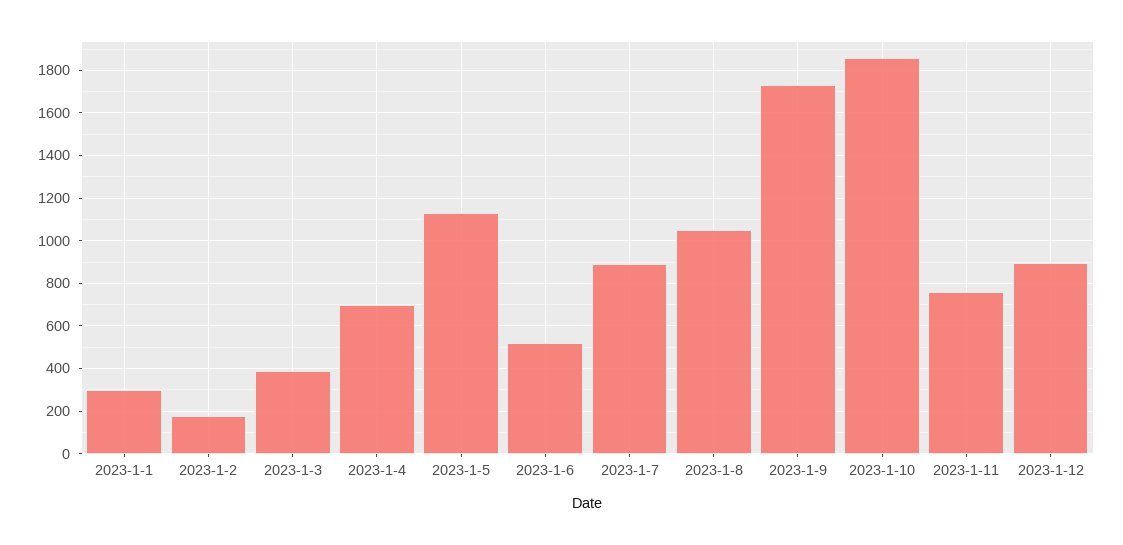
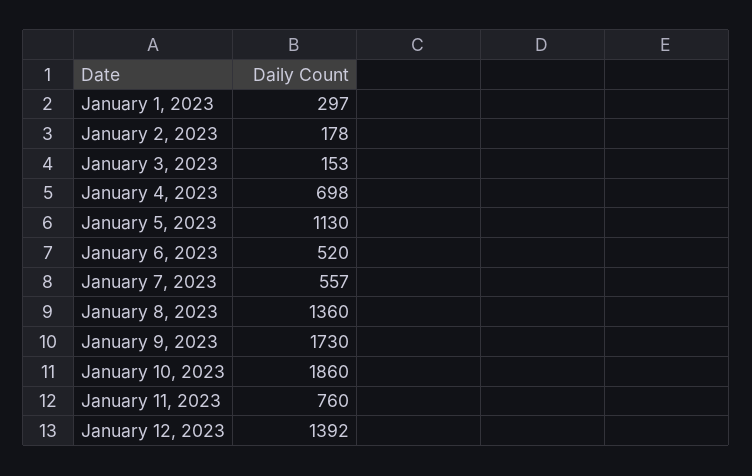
  {
    "2023-1-1": 297,
    "2023-1-2": 178,
-   "2023-1-3": 400,
+   "2023-1-3": 153,
    "2023-1-4": 698,
    "2023-1-5": 1130,
    "2023-1-6": 520,
-   "2023-1-7": 900,
+   "2023-1-7": 557,
-   "2023-1-8": 1050,
+   "2023-1-8": 1360,
    "2023-1-9": 1730,
    "2023-1-10": 1860,
    "2023-1-11": 760,
-   "2023-1-12": 900
+   "2023-1-12": 1392
  }

